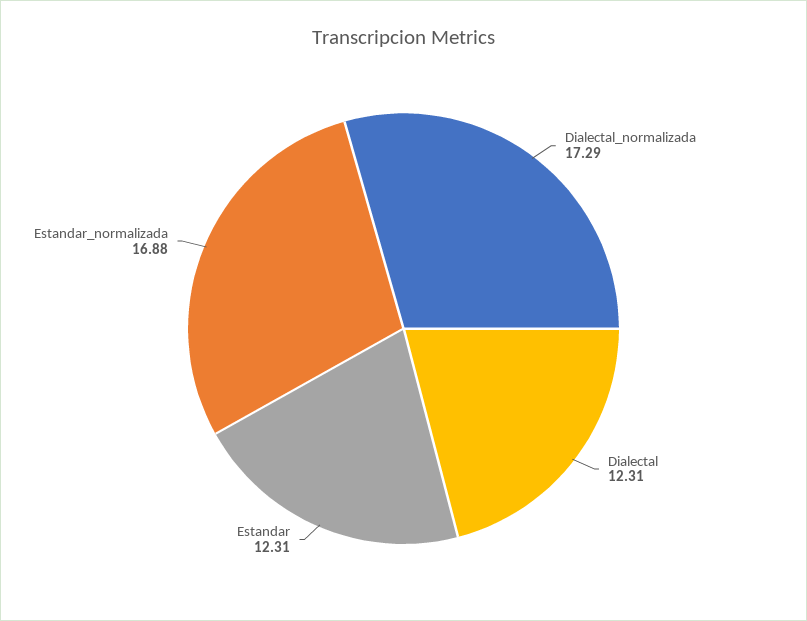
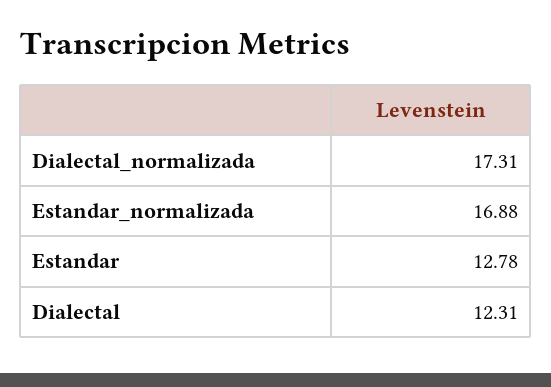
  {
-   "Dialectal_normalizada": 17.29,
+   "Dialectal_normalizada": 17.31,
    "Dialectal": 12.31,
-   "Estandar": 12.31,
+   "Estandar": 12.78,
    "Estandar_normalizada": 16.88
  }

